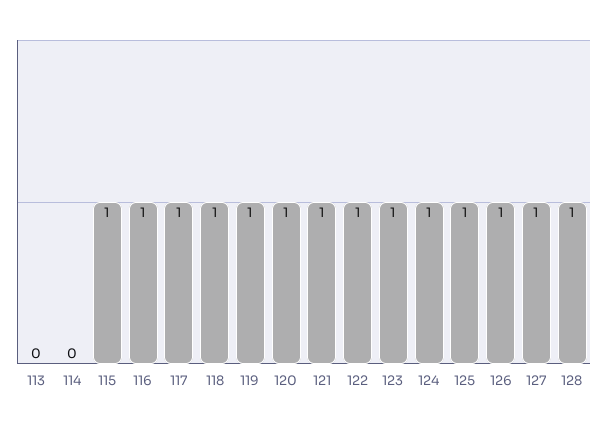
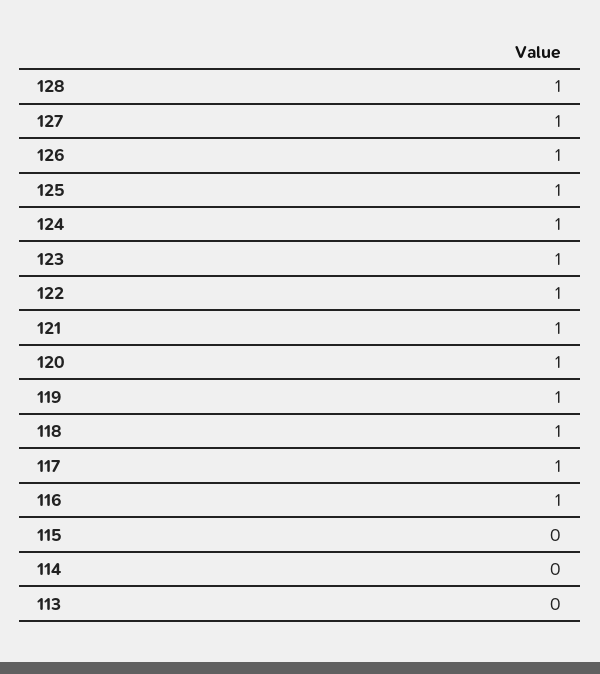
  {
    "113": 0,
    "114": 0,
-   "115": 1,
+   "115": 0,
    "116": 1,
    "117": 1,
    "118": 1,
    "119": 1,
    "120": 1,
    "121": 1,
    "122": 1,
    "123": 1,
    "124": 1,
    "125": 1,
    "126": 1,
    "127": 1,
    "128": 1
  }

